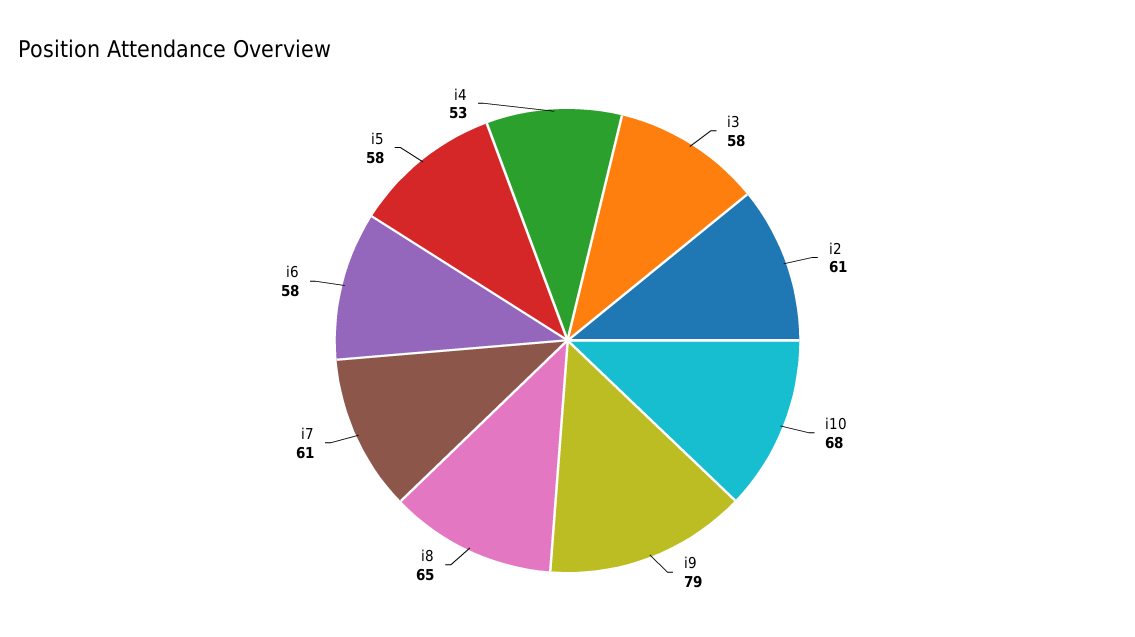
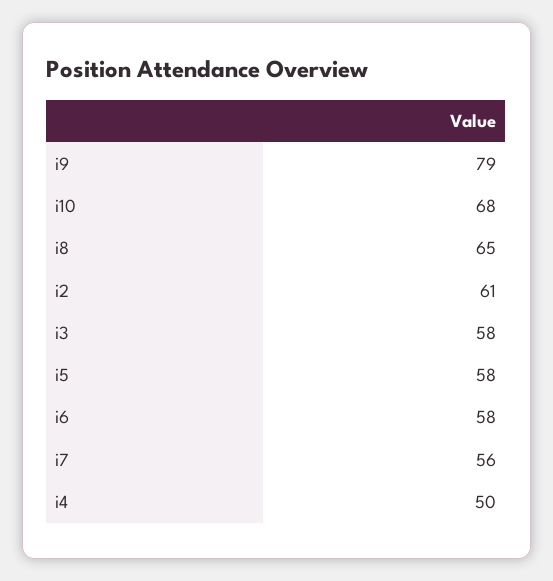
  {
    "i3": 58,
    "i2": 61,
    "i10": 68,
    "i9": 79,
    "i8": 65,
-   "i7": 61,
+   "i7": 56,
    "i6": 58,
    "i5": 58,
-   "i4": 53
+   "i4": 50
  }

